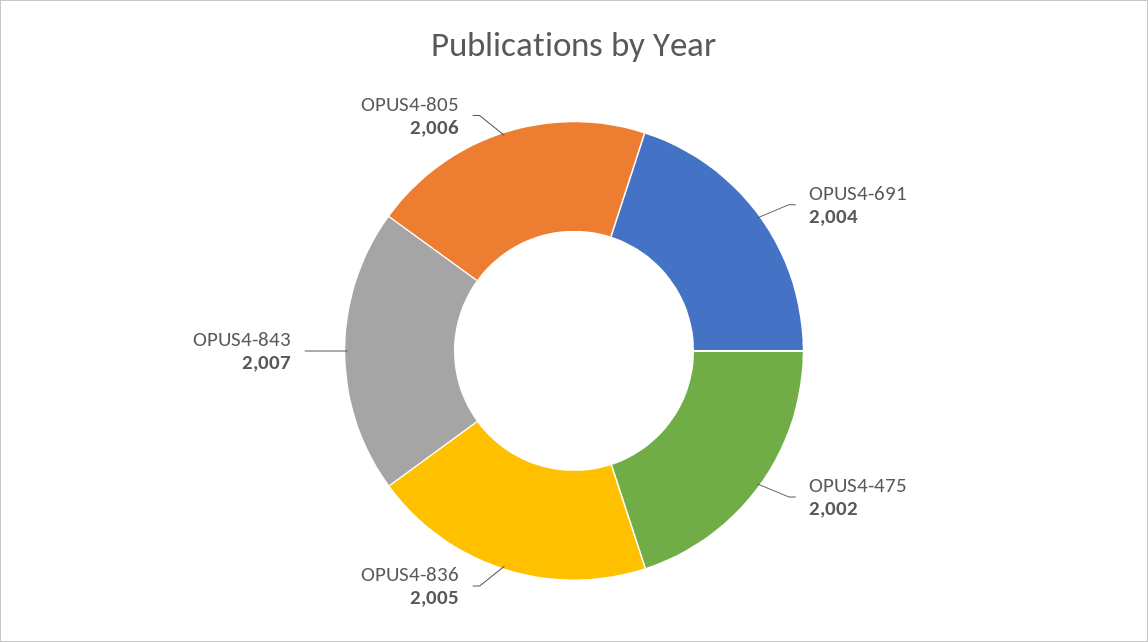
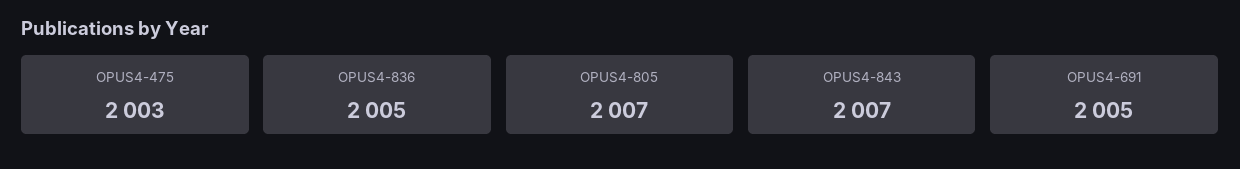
  {
-   "OPUS4-691": 2004,
+   "OPUS4-691": 2005,
-   "OPUS4-475": 2002,
+   "OPUS4-475": 2003,
    "OPUS4-836": 2005,
    "OPUS4-843": 2007,
-   "OPUS4-805": 2006
+   "OPUS4-805": 2007
  }

